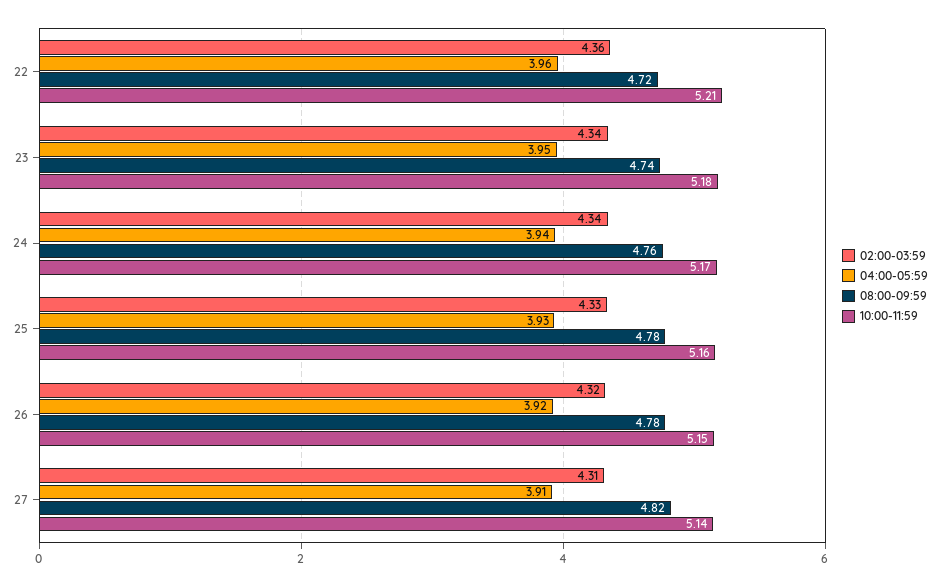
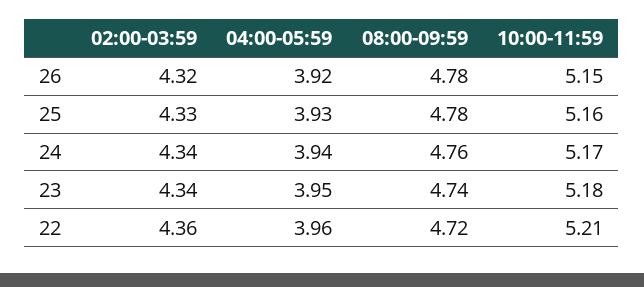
  {
    "02:00-03:59": {
      "22": 4.36,
      "23": 4.34,
      "24": 4.34,
      "25": 4.33,
-     "26": 4.32,
+     "26": 4.32
-     "27": 4.31
    },
    "04:00-05:59": {
      "22": 3.96,
      "23": 3.95,
      "24": 3.94,
      "25": 3.93,
-     "26": 3.92,
+     "26": 3.92
-     "27": 3.91
    },
    "08:00-09:59": {
      "22": 4.72,
      "23": 4.74,
      "24": 4.76,
      "25": 4.78,
-     "26": 4.78,
+     "26": 4.78
-     "27": 4.82
    },
    "10:00-11:59": {
      "22": 5.21,
      "23": 5.18,
      "24": 5.17,
      "25": 5.16,
-     "26": 5.15,
+     "26": 5.15
-     "27": 5.14
    }
  }

